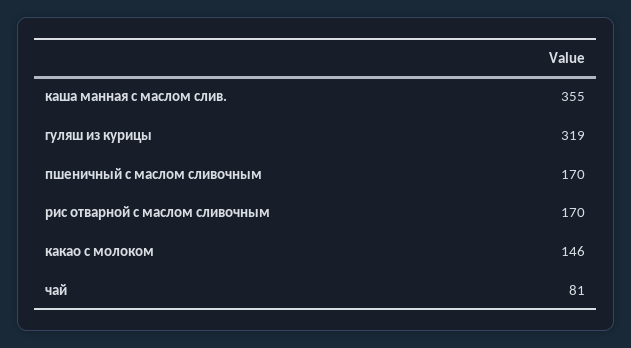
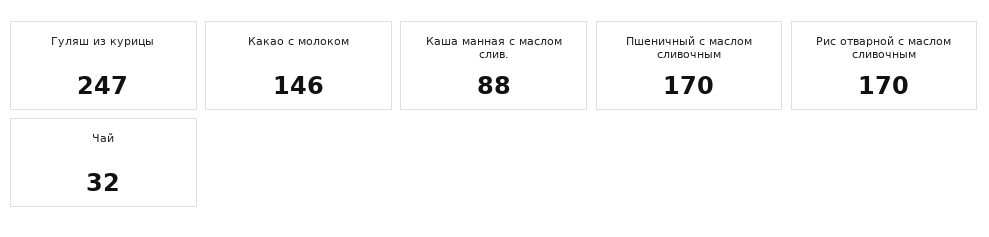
  {
-   "каша манная с маслом слив.": 355,
+   "каша манная с маслом слив.": 88,
-   "гуляш из курицы": 319,
+   "гуляш из курицы": 247,
    "пшеничный с маслом сливочным": 170,
    "рис отварной с маслом сливочным": 170,
    "какао с молоком": 146,
-   "чай": 81
+   "чай": 32
  }

